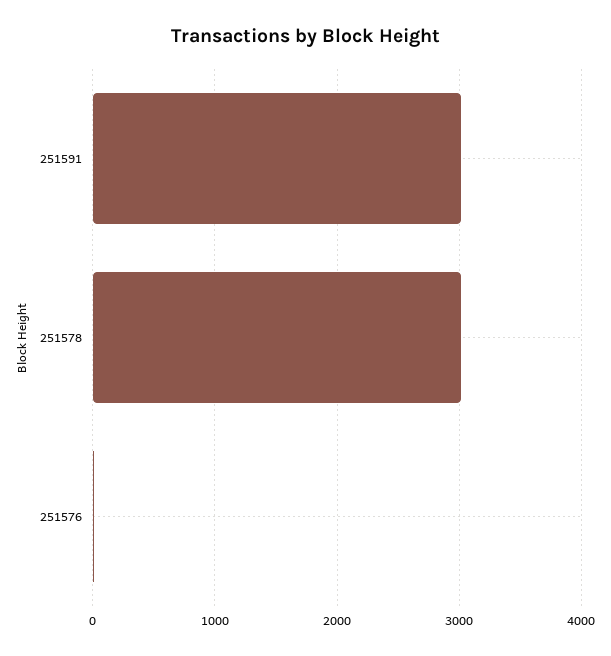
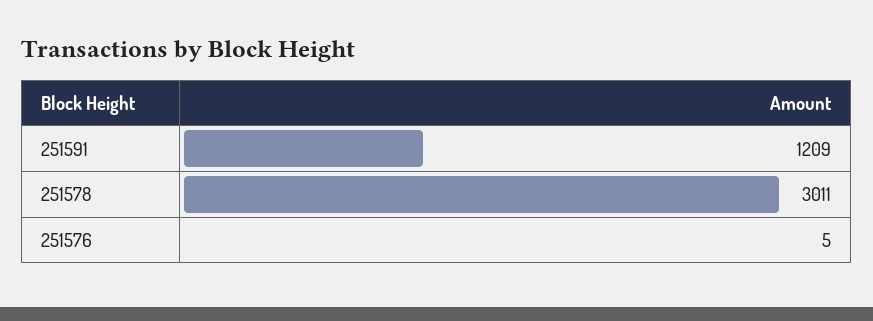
  {
-   "251591": 3000,
+   "251591": 1209,
    "251578": 3011,
    "251576": 5
  }

